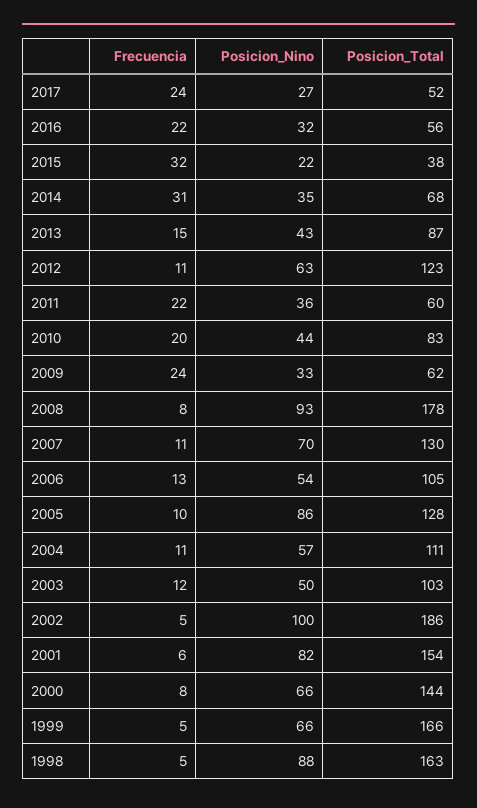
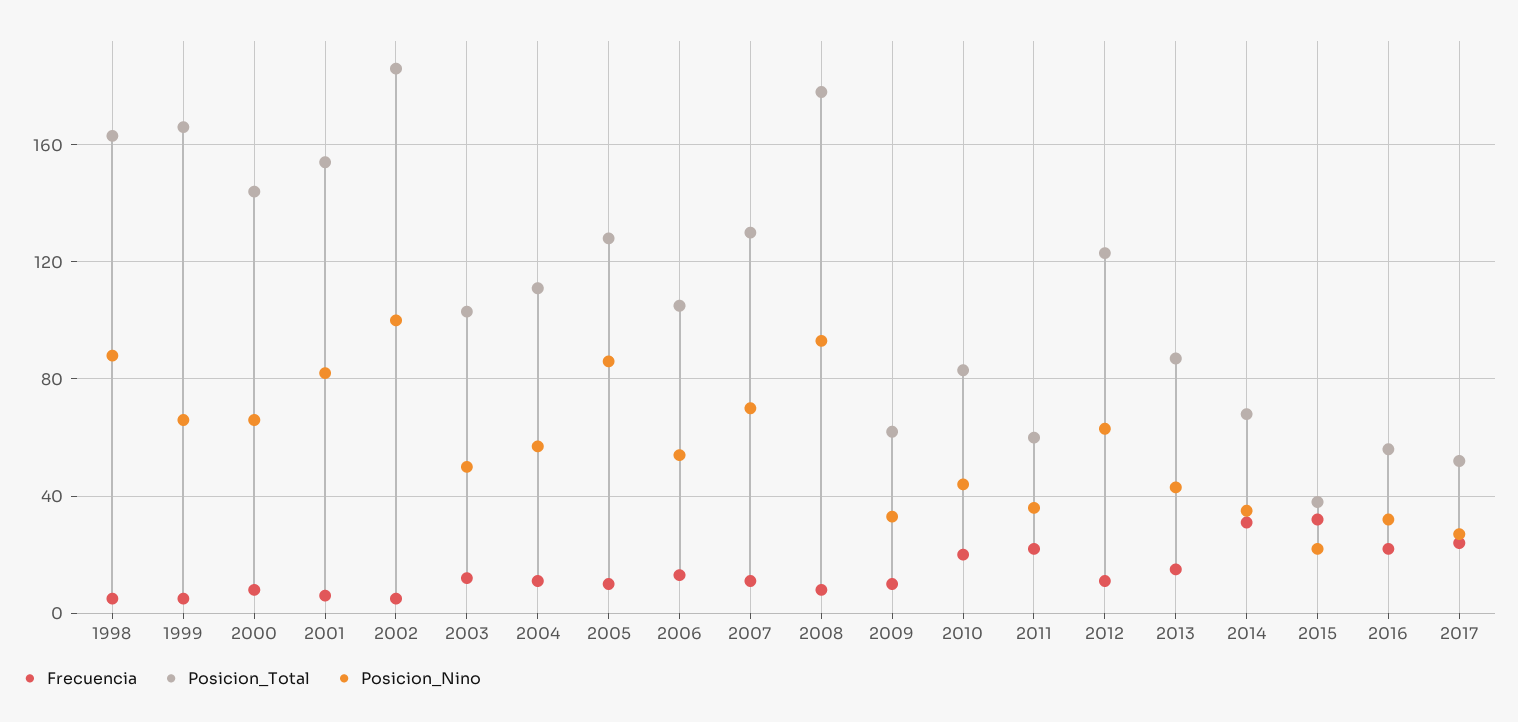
  {
    "Frecuencia": {
      "2017": 24,
      "2016": 22,
      "2015": 32,
      "2014": 31,
      "2013": 15,
      "2012": 11,
      "2011": 22,
      "2010": 20,
-     "2009": 24,
+     "2009": 10,
      "2008": 8,
      "2007": 11,
      "2006": 13,
      "2005": 10,
      "2004": 11,
      "2003": 12,
      "2002": 5,
      "2001": 6,
      "2000": 8,
      "1999": 5,
      "1998": 5
    },
    "Posicion_Nino": {
      "2017": 27,
      "2016": 32,
      "2015": 22,
      "2014": 35,
      "2013": 43,
      "2012": 63,
      "2011": 36,
      "2010": 44,
      "2009": 33,
      "2008": 93,
      "2007": 70,
      "2006": 54,
      "2005": 86,
      "2004": 57,
      "2003": 50,
      "2002": 100,
      "2001": 82,
      "2000": 66,
      "1999": 66,
      "1998": 88
    },
    "Posicion_Total": {
      "2017": 52,
      "2016": 56,
      "2015": 38,
      "2014": 68,
      "2013": 87,
      "2012": 123,
      "2011": 60,
      "2010": 83,
      "2009": 62,
      "2008": 178,
      "2007": 130,
      "2006": 105,
      "2005": 128,
      "2004": 111,
      "2003": 103,
      "2002": 186,
      "2001": 154,
      "2000": 144,
      "1999": 166,
      "1998": 163
    }
  }

